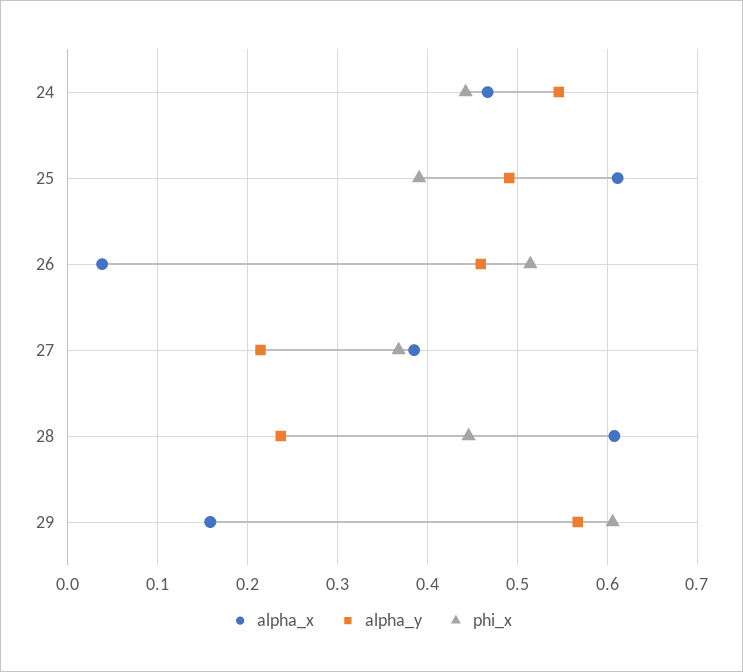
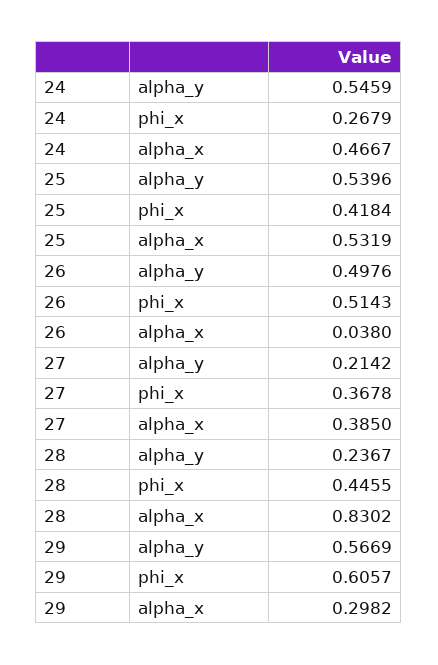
  {
    "alpha_x": {
      "24": 0.4667,
-     "25": 0.61,
+     "25": 0.5319,
      "26": 0.038,
      "27": 0.385,
-     "28": 0.61,
+     "28": 0.8302,
-     "29": 0.16
+     "29": 0.2982
    },
    "alpha_y": {
      "24": 0.5459,
-     "25": 0.49,
+     "25": 0.5396,
-     "26": 0.46,
+     "26": 0.4976,
      "27": 0.2142,
      "28": 0.2367,
      "29": 0.5669
    },
    "phi_x": {
-     "24": 0.44,
+     "24": 0.2679,
-     "25": 0.39,
+     "25": 0.4184,
      "26": 0.5143,
      "27": 0.3678,
      "28": 0.4455,
      "29": 0.6057
    }
  }

